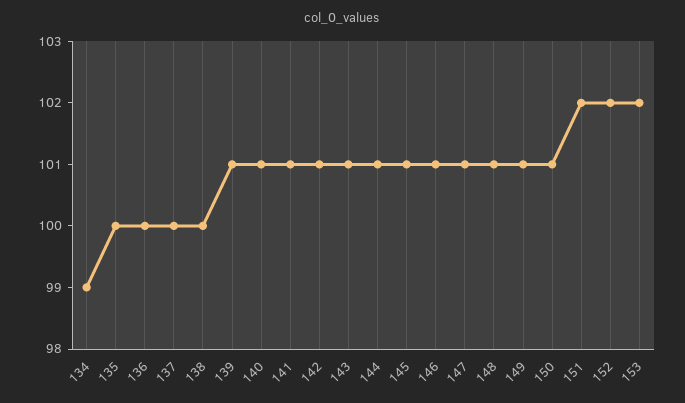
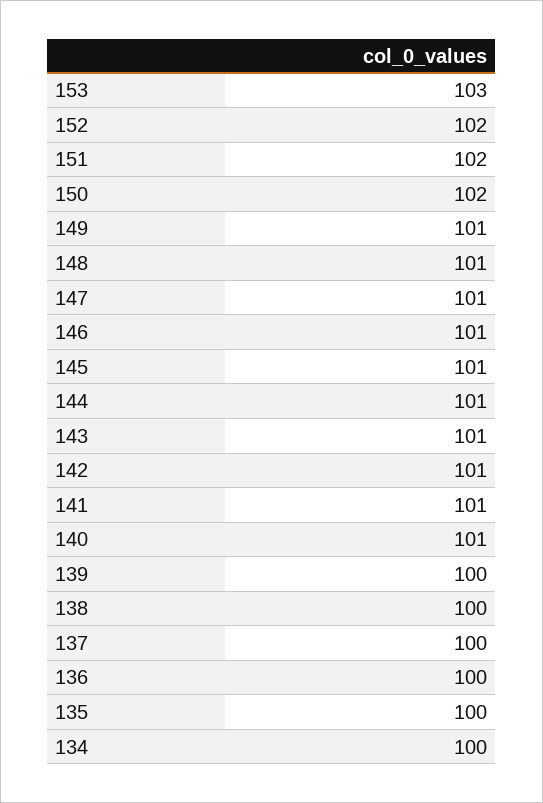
  {
-   "134": 99,
+   "134": 100,
    "135": 100,
    "136": 100,
    "137": 100,
    "138": 100,
-   "139": 101,
+   "139": 100,
    "140": 101,
    "141": 101,
    "142": 101,
    "143": 101,
    "144": 101,
    "145": 101,
    "146": 101,
    "147": 101,
    "148": 101,
    "149": 101,
-   "150": 101,
+   "150": 102,
    "151": 102,
    "152": 102,
-   "153": 102
+   "153": 103
  }

